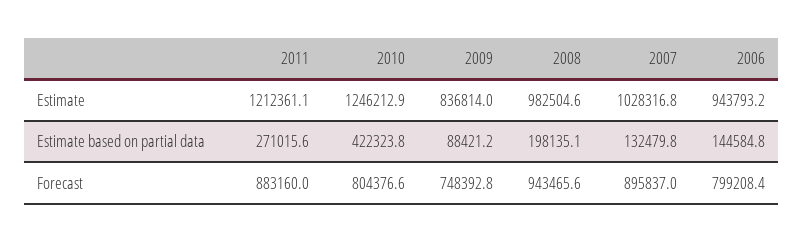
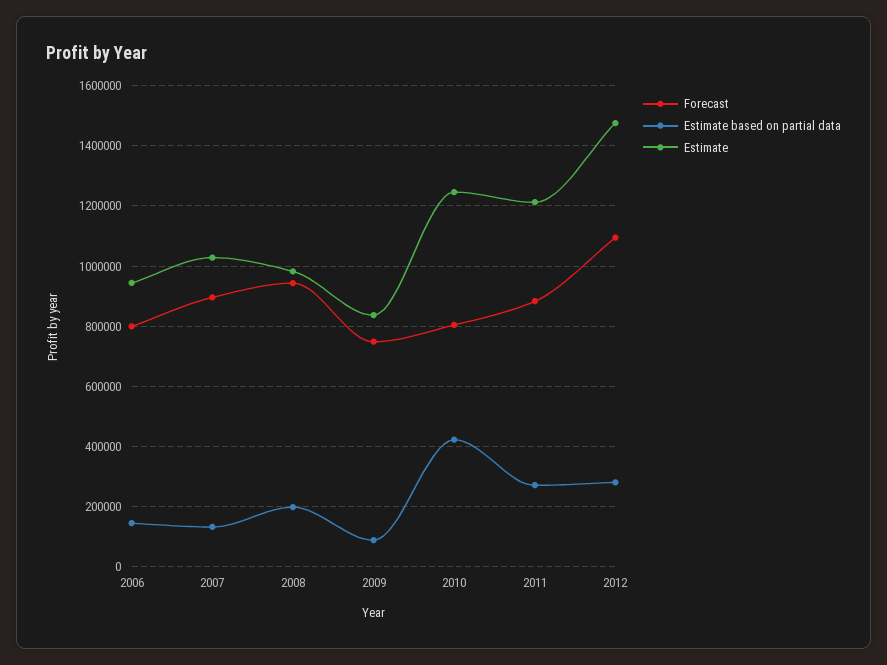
  {
    "Estimate": {
      "2011": 1212361.1,
      "2010": 1246212.9,
      "2009": 836814,
      "2008": 982504.6,
      "2007": 1028316.8,
-     "2006": 943793.2
+     "2006": 943793.2,
+     "2012": 1480000
    },
    "Estimate based on partial data": {
      "2011": 271015.6,
      "2010": 422323.8,
      "2009": 88421.2,
      "2008": 198135.1,
      "2007": 132479.8,
-     "2006": 144584.8
+     "2006": 144584.8,
+     "2012": 280000
    },
    "Forecast": {
      "2011": 883160,
      "2010": 804376.6,
      "2009": 748392.8,
      "2008": 943465.6,
      "2007": 895837,
-     "2006": 799208.4
+     "2006": 799208.4,
+     "2012": 1100000
    }
  }

